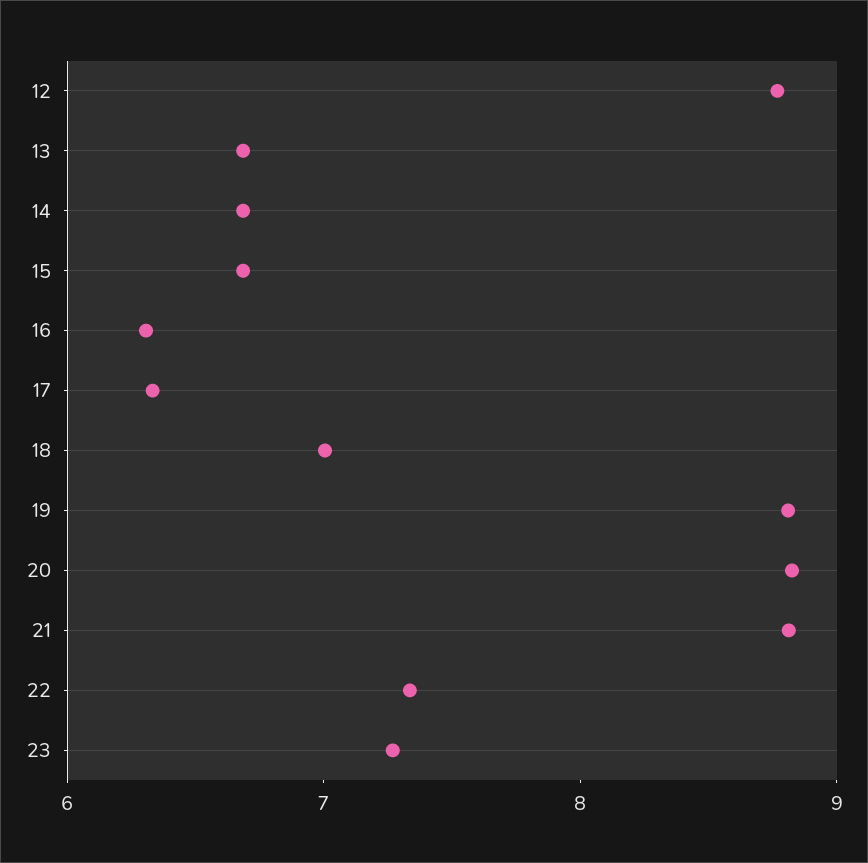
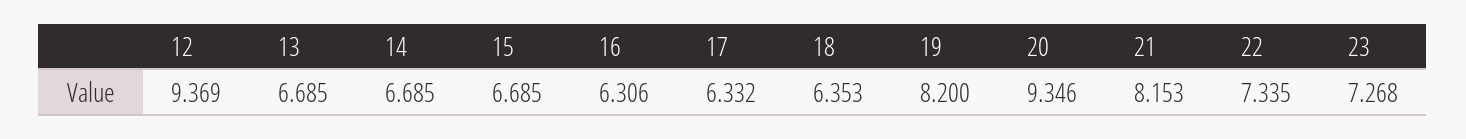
  {
-   "12": 8.8,
+   "12": 9.369,
    "13": 6.685,
    "14": 6.685,
    "15": 6.685,
    "16": 6.306,
    "17": 6.332,
-   "18": 7,
+   "18": 6.353,
-   "19": 8.8,
+   "19": 8.2,
-   "20": 8.8,
+   "20": 9.346,
-   "21": 8.8,
+   "21": 8.153,
    "22": 7.335,
    "23": 7.268
  }

